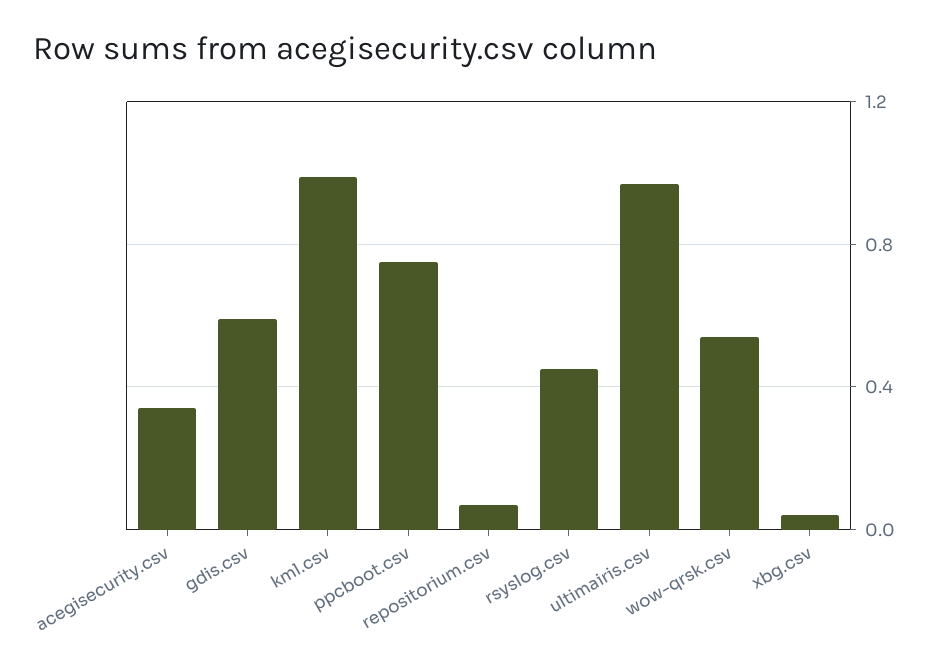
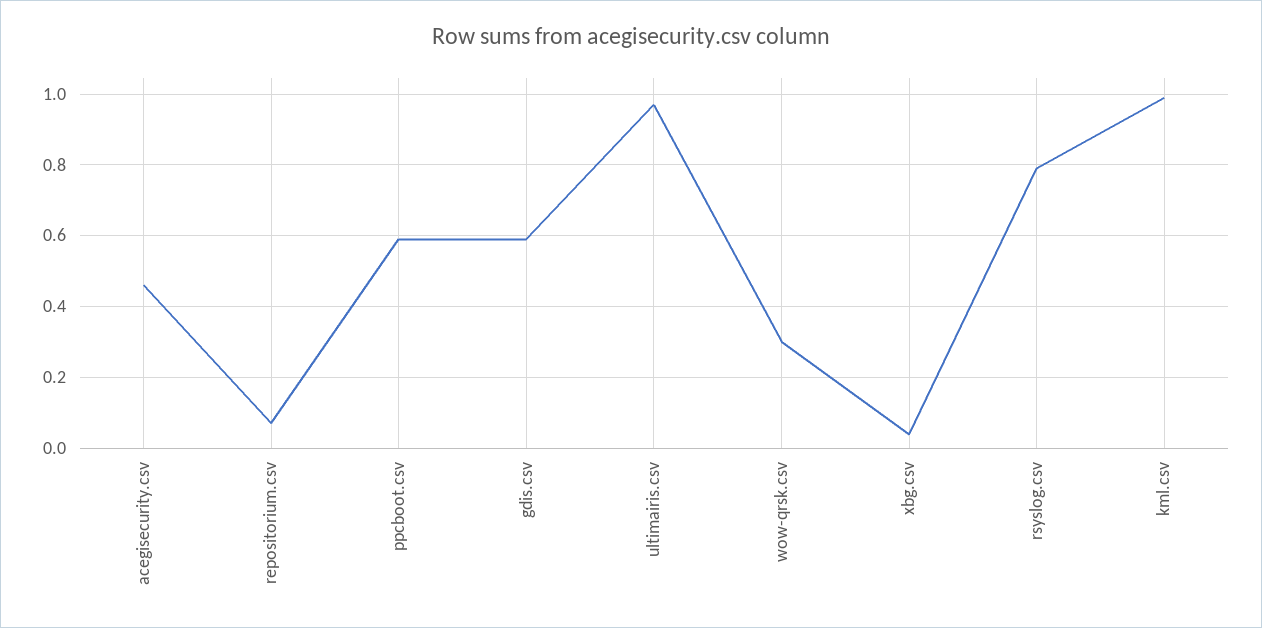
  {
-   "acegisecurity.csv": 0.35,
+   "acegisecurity.csv": 0.45,
    "gdis.csv": 0.6,
    "kml.csv": 1,
-   "ppcboot.csv": 0.75,
+   "ppcboot.csv": 0.6,
    "repositorium.csv": 0.05,
-   "rsyslog.csv": 0.45,
+   "rsyslog.csv": 0.8,
    "ultimairis.csv": 0.95,
-   "wow-qrsk.csv": 0.55,
+   "wow-qrsk.csv": 0.3,
    "xbg.csv": 0.05
  }

